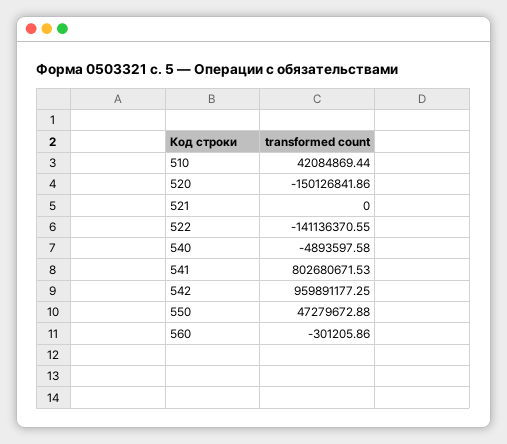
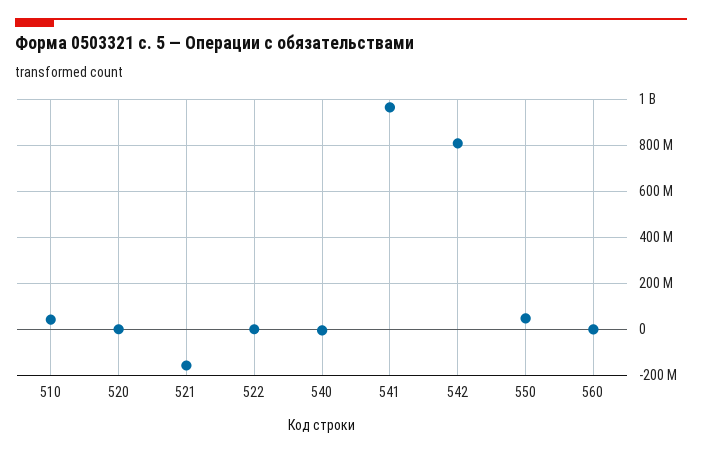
  {
    "510": 42084869.44,
-   "520": -150126841.86,
+   "520": 0,
-   "521": 0,
+   "521": -150000000,
-   "522": -141136370.55,
+   "522": 0,
    "540": -4893597.58,
-   "541": 802680671.53,
+   "541": 950000000,
-   "542": 959891177.25,
+   "542": 800000000,
    "550": 47279672.88,
    "560": -301205.86
  }

